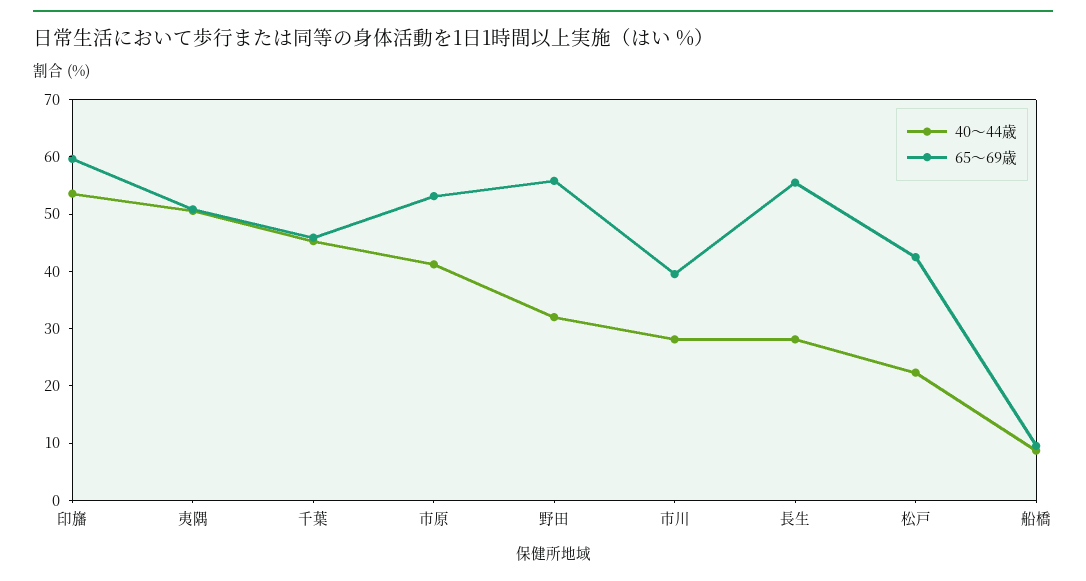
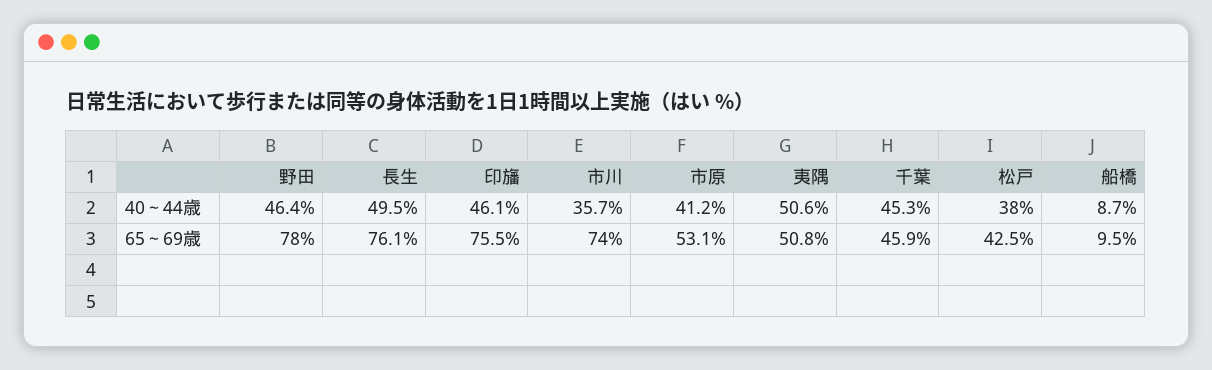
  {
    "40～44歳": {
-     "印旛": 54,
+     "印旛": 46.1,
      "夷隅": 50.6,
      "千葉": 45.3,
      "市原": 41.2,
-     "野田": 32,
+     "野田": 46.4,
-     "市川": 28,
+     "市川": 35.7,
-     "長生": 28,
+     "長生": 49.5,
-     "松戸": 22,
+     "松戸": 38,
      "船橋": 8.7
    },
    "65～69歳": {
-     "印旛": 60,
+     "印旛": 75.5,
      "夷隅": 50.8,
      "千葉": 45.9,
      "市原": 53.1,
-     "野田": 56,
+     "野田": 78,
-     "市川": 40,
+     "市川": 74,
-     "長生": 56,
+     "長生": 76.1,
      "松戸": 42.5,
      "船橋": 9.5
    }
  }

